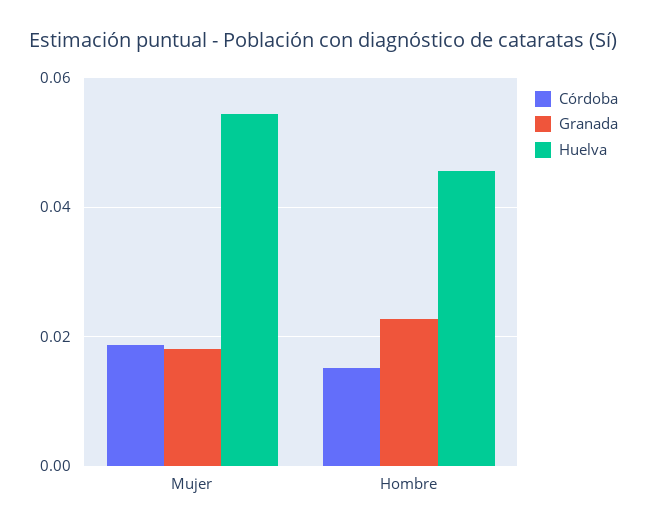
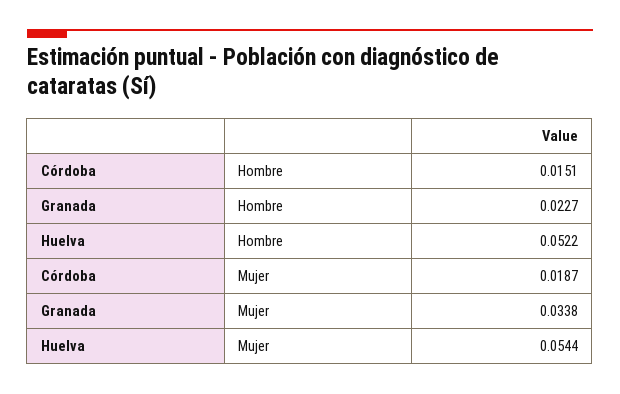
  {
    "Córdoba": {
      "Mujer": 0.0187,
      "Hombre": 0.0151
    },
    "Granada": {
-     "Mujer": 0.018,
+     "Mujer": 0.0338,
      "Hombre": 0.0227
    },
    "Huelva": {
      "Mujer": 0.0544,
-     "Hombre": 0.046
+     "Hombre": 0.0522
    }
  }

